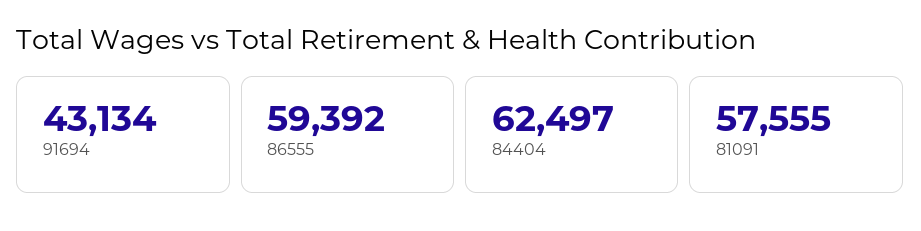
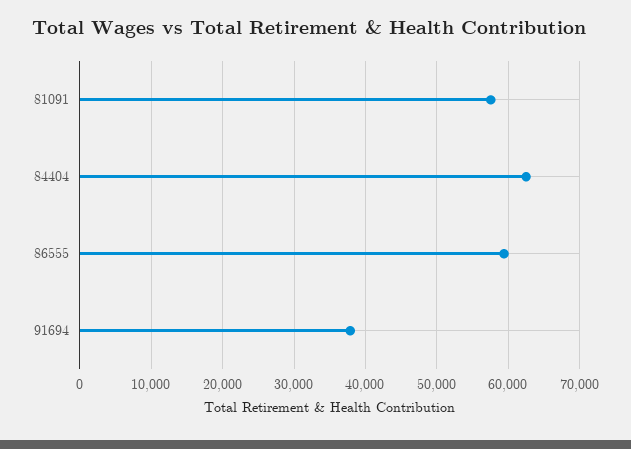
  {
-   "91694": 43134,
+   "91694": 38000,
    "86555": 59392,
    "84404": 62497,
    "81091": 57555
  }

